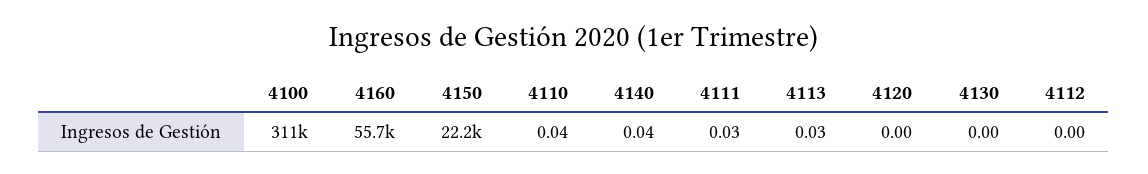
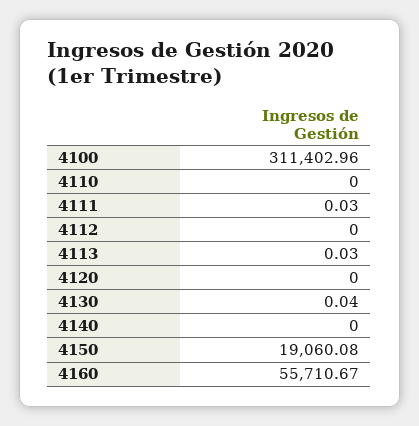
  {
    "4100": 311402.96,
    "4160": 55710.67,
-   "4150": 22200,
+   "4150": 19060.08,
-   "4110": 0.04,
+   "4110": 0,
-   "4140": 0.04,
+   "4140": 0,
    "4111": 0.03,
    "4113": 0.03,
    "4120": 0,
-   "4130": 0,
+   "4130": 0.04,
    "4112": 0
  }

